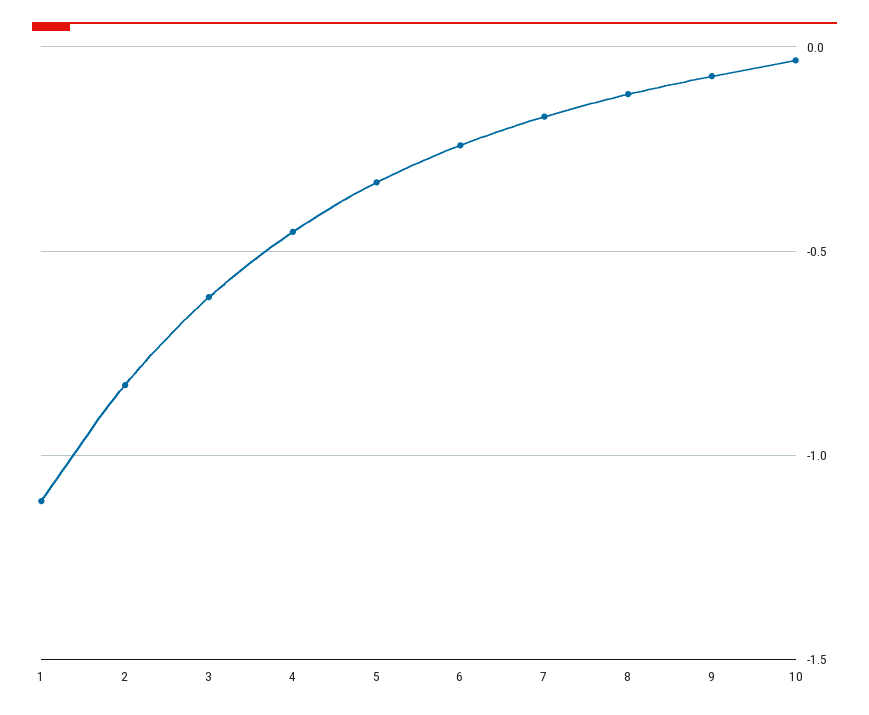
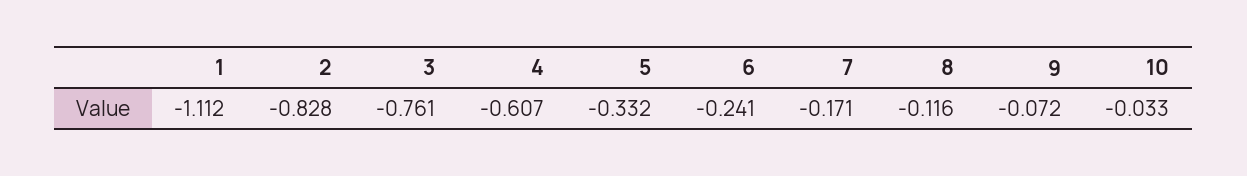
  {
    "1": -1.112,
    "2": -0.828,
-   "3": -0.6,
+   "3": -0.761,
-   "4": -0.45,
+   "4": -0.607,
    "5": -0.332,
    "6": -0.241,
    "7": -0.171,
    "8": -0.116,
    "9": -0.072,
    "10": -0.033
  }

